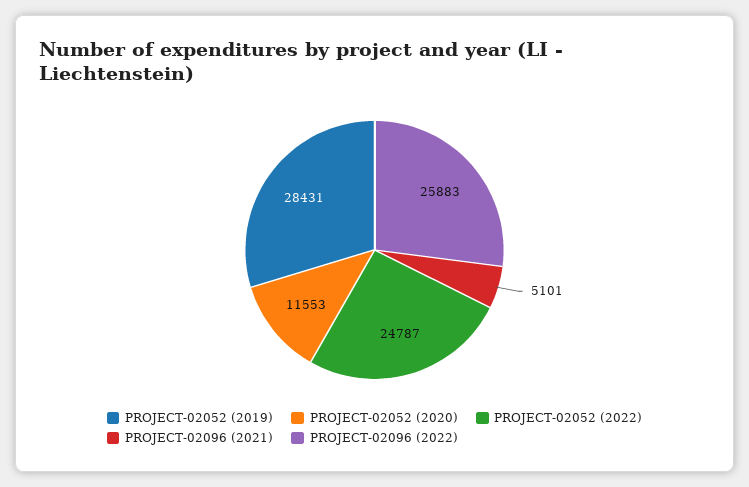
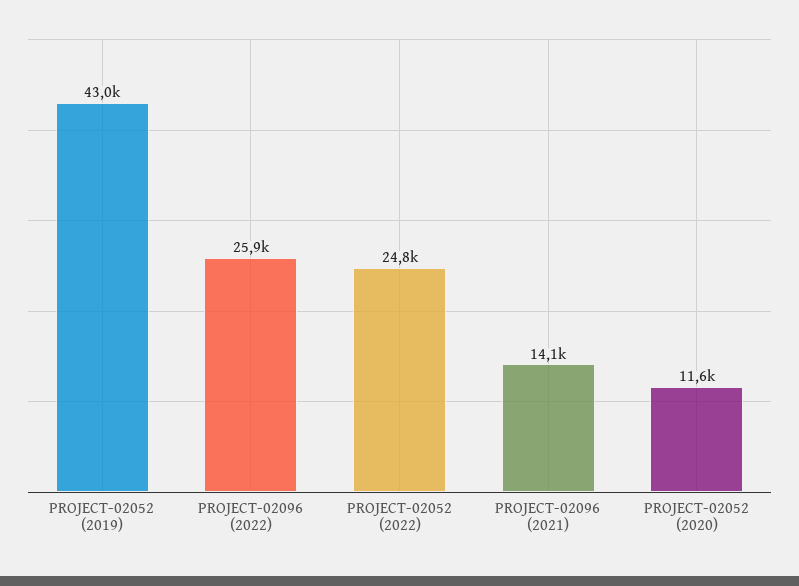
  {
-   "PROJECT-02052 (2019)": 28431,
+   "PROJECT-02052 (2019)": 43000,
    "PROJECT-02052 (2020)": 11553,
    "PROJECT-02052 (2022)": 24787,
-   "PROJECT-02096 (2021)": 5101,
+   "PROJECT-02096 (2021)": 14100,
    "PROJECT-02096 (2022)": 25883
  }

